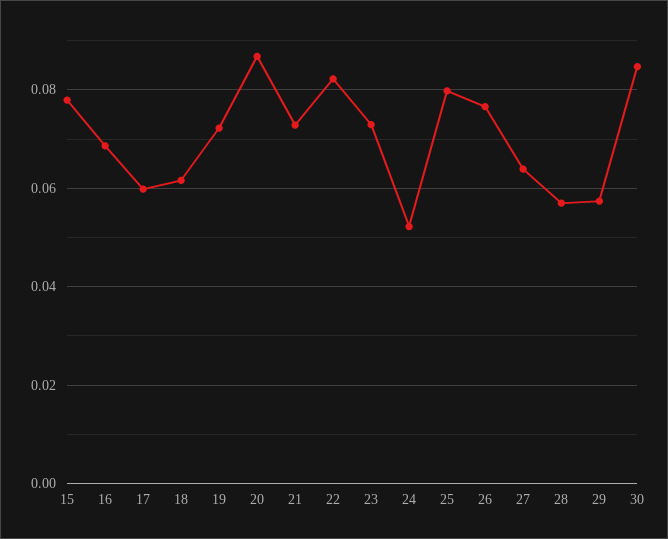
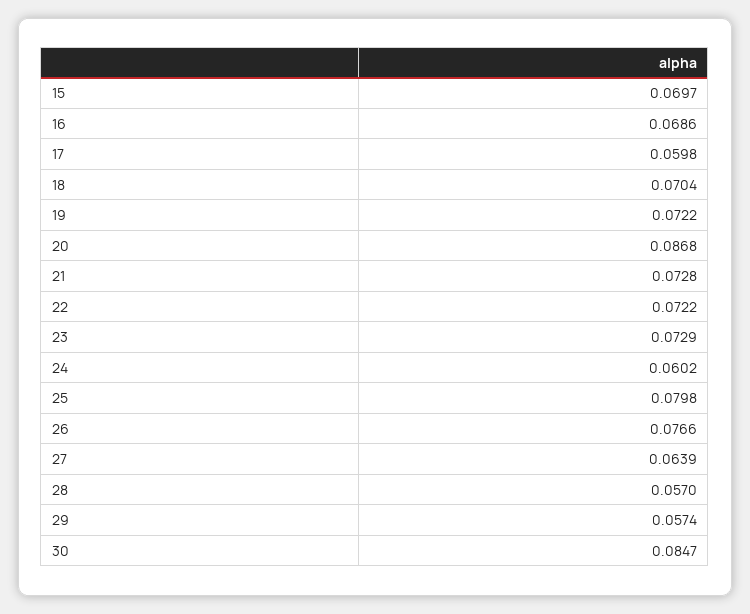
  {
-   "15": 0.078,
+   "15": 0.0697,
    "16": 0.0686,
    "17": 0.0598,
-   "18": 0.062,
+   "18": 0.0704,
    "19": 0.0722,
    "20": 0.0868,
    "21": 0.0728,
-   "22": 0.082,
+   "22": 0.0722,
    "23": 0.0729,
-   "24": 0.052,
+   "24": 0.0602,
    "25": 0.0798,
    "26": 0.0766,
    "27": 0.0639,
    "28": 0.057,
    "29": 0.0574,
    "30": 0.0847
  }

